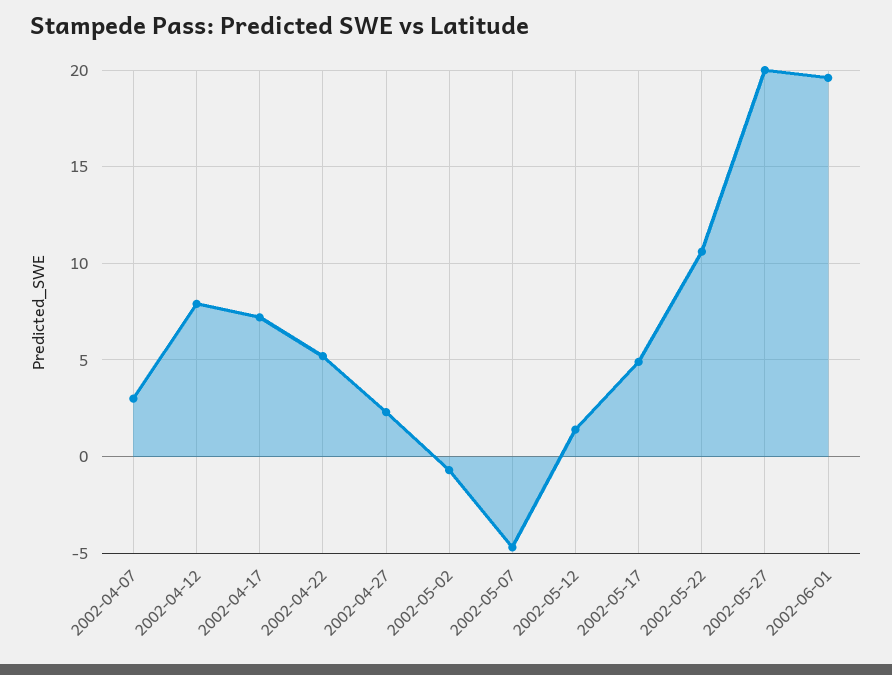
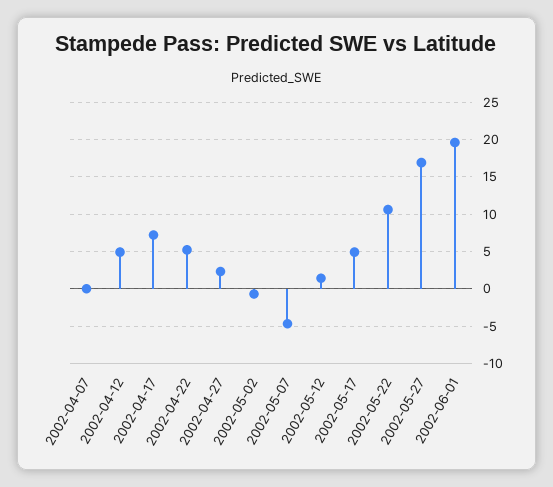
  {
-   "2002-04-07": 3,
+   "2002-04-07": 0,
-   "2002-04-12": 8,
+   "2002-04-12": 5,
    "2002-04-17": 7,
    "2002-04-22": 5,
    "2002-04-27": 2.5,
    "2002-05-02": -0.5,
    "2002-05-07": -4.5,
    "2002-05-12": 1.5,
    "2002-05-17": 5,
    "2002-05-22": 10.5,
-   "2002-05-27": 20,
+   "2002-05-27": 17,
    "2002-06-01": 19.5
  }

